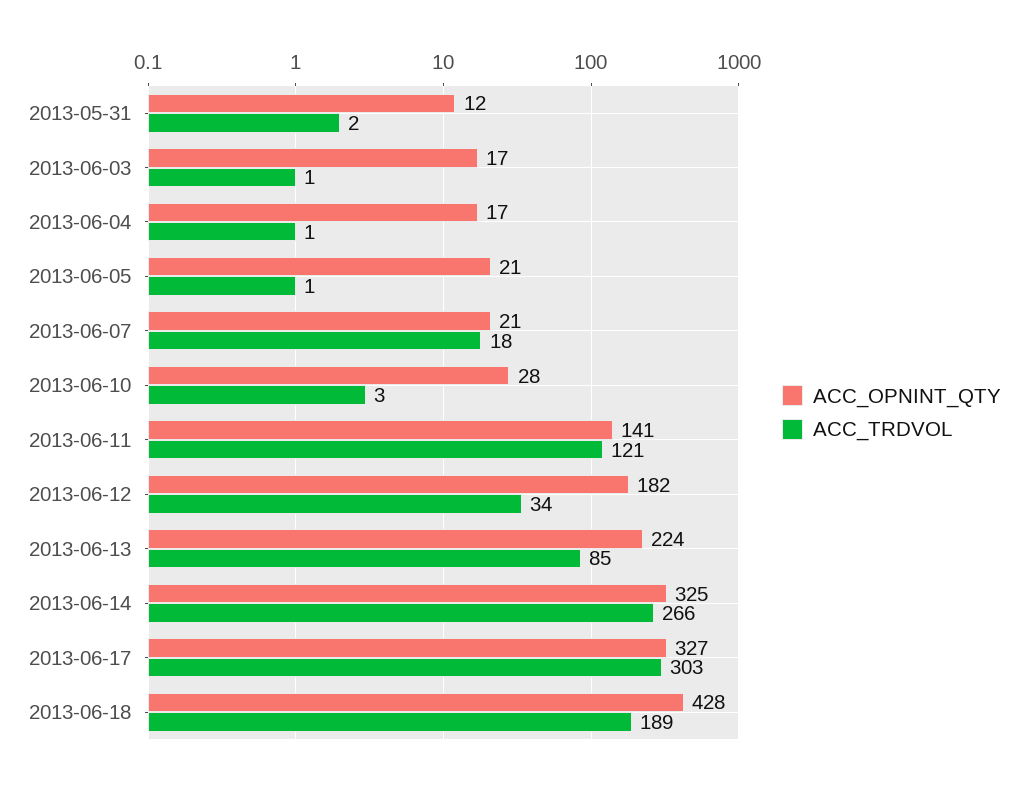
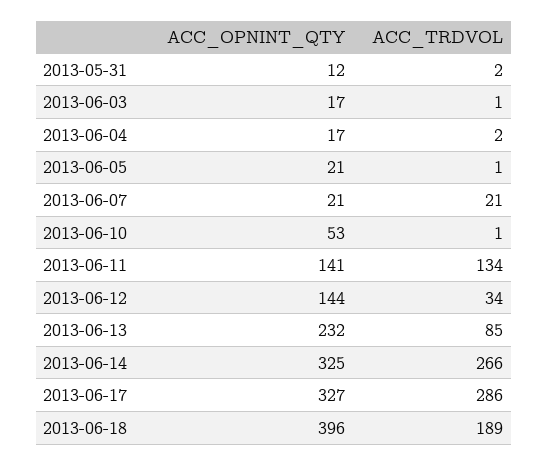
  {
    "ACC_OPNINT_QTY": {
      "2013-05-31": 12,
      "2013-06-03": 17,
      "2013-06-04": 17,
      "2013-06-05": 21,
      "2013-06-07": 21,
-     "2013-06-10": 28,
+     "2013-06-10": 53,
      "2013-06-11": 141,
-     "2013-06-12": 182,
+     "2013-06-12": 144,
-     "2013-06-13": 224,
+     "2013-06-13": 232,
      "2013-06-14": 325,
      "2013-06-17": 327,
-     "2013-06-18": 428
+     "2013-06-18": 396
    },
    "ACC_TRDVOL": {
      "2013-05-31": 2,
      "2013-06-03": 1,
-     "2013-06-04": 1,
+     "2013-06-04": 2,
      "2013-06-05": 1,
-     "2013-06-07": 18,
+     "2013-06-07": 21,
-     "2013-06-10": 3,
+     "2013-06-10": 1,
-     "2013-06-11": 121,
+     "2013-06-11": 134,
      "2013-06-12": 34,
      "2013-06-13": 85,
      "2013-06-14": 266,
-     "2013-06-17": 303,
+     "2013-06-17": 286,
      "2013-06-18": 189
    }
  }

